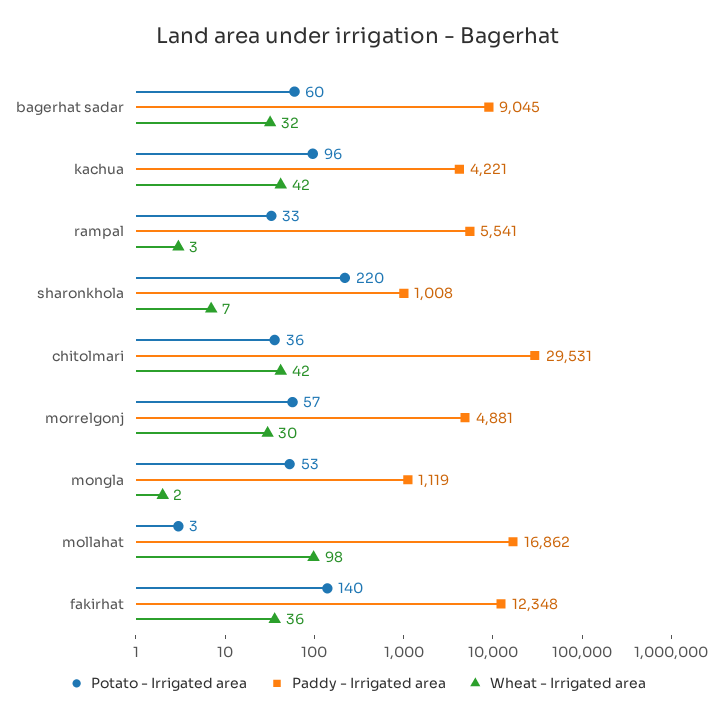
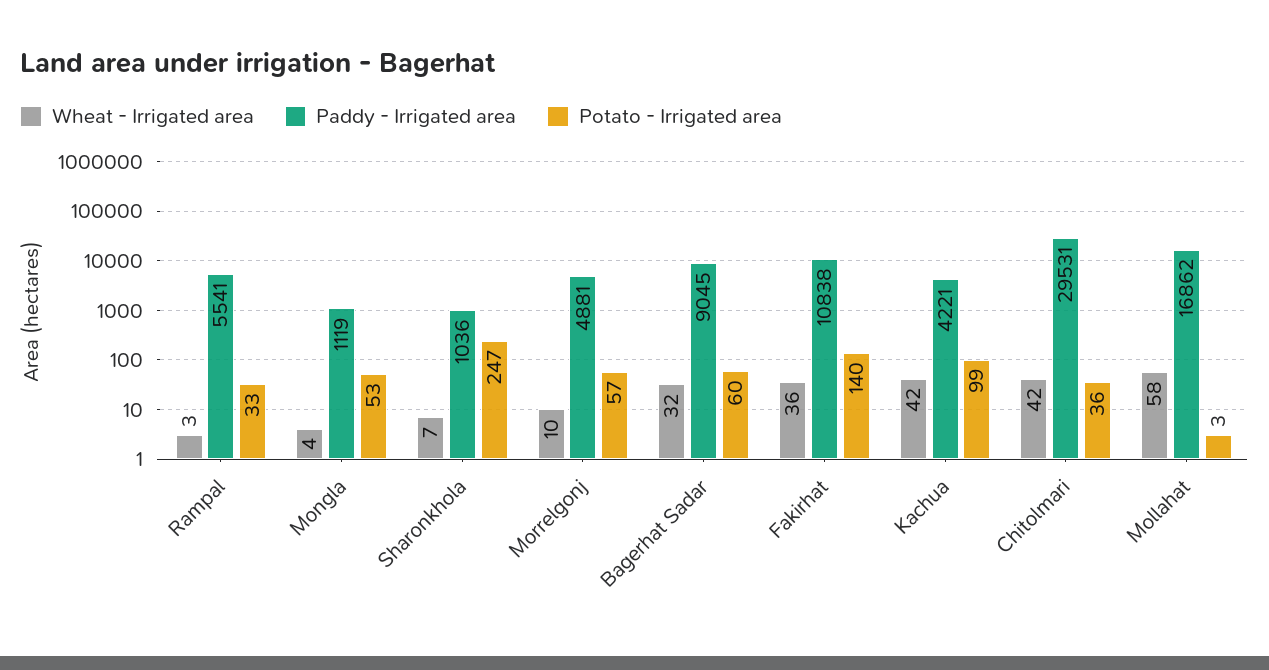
  {
    "Potato - Irrigated area": {
      "bagerhat sadar": 60,
-     "kachua": 96,
+     "kachua": 99,
      "rampal": 33,
-     "sharonkhola": 220,
+     "sharonkhola": 247,
      "chitolmari": 36,
      "morrelgonj": 57,
      "mongla": 53,
      "mollahat": 3,
      "fakirhat": 140
    },
    "Paddy - Irrigated area": {
      "bagerhat sadar": 9045,
      "kachua": 4221,
      "rampal": 5541,
-     "sharonkhola": 1008,
+     "sharonkhola": 1036,
      "chitolmari": 29531,
      "morrelgonj": 4881,
      "mongla": 1119,
      "mollahat": 16862,
-     "fakirhat": 12348
+     "fakirhat": 10838
    },
    "Wheat - Irrigated area": {
      "bagerhat sadar": 32,
      "kachua": 42,
      "rampal": 3,
      "sharonkhola": 7,
      "chitolmari": 42,
-     "morrelgonj": 30,
+     "morrelgonj": 10,
-     "mongla": 2,
+     "mongla": 4,
-     "mollahat": 98,
+     "mollahat": 58,
      "fakirhat": 36
    }
  }

